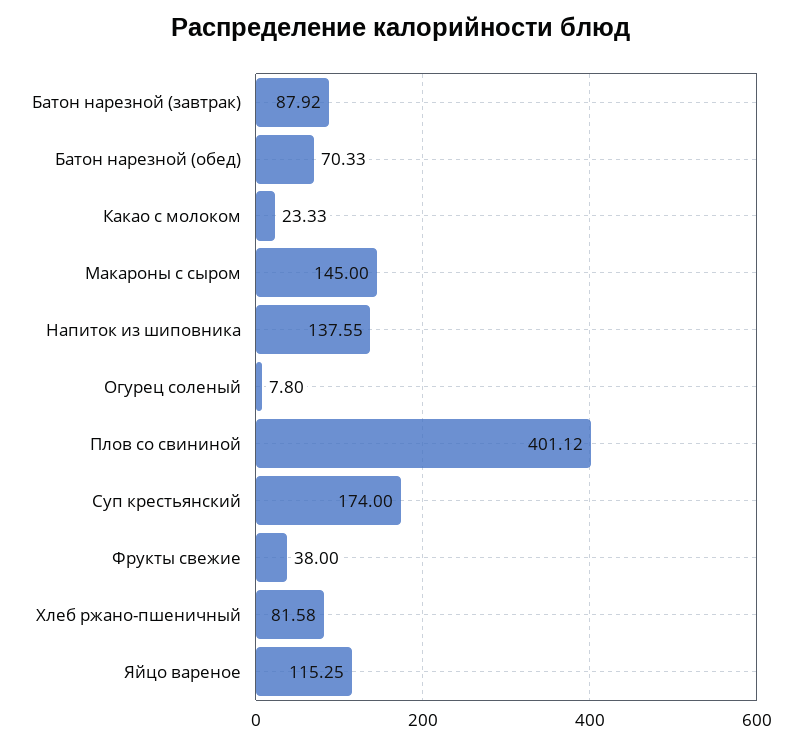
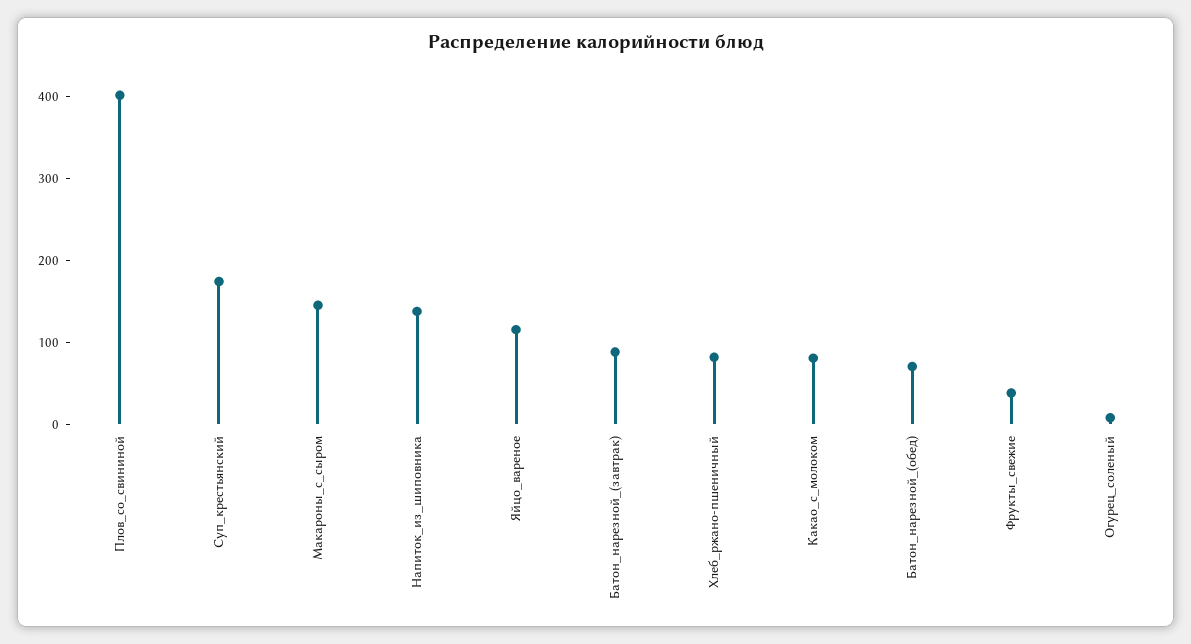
  {
    "Батон нарезной (завтрак)": 87.92,
    "Батон нарезной (обед)": 70.33,
-   "Какао с молоком": 23.33,
+   "Какао с молоком": 80,
    "Макароны с сыром": 145,
    "Напиток из шиповника": 137.55,
    "Огурец соленый": 7.8,
    "Плов со свининой": 401.12,
    "Суп крестьянский": 174,
    "Фрукты свежие": 38,
    "Хлеб ржано-пшеничный": 81.58,
    "Яйцо вареное": 115.25
  }

